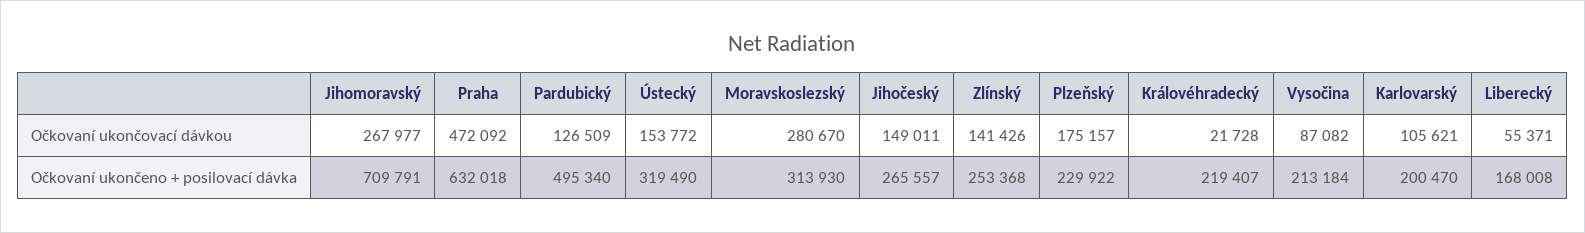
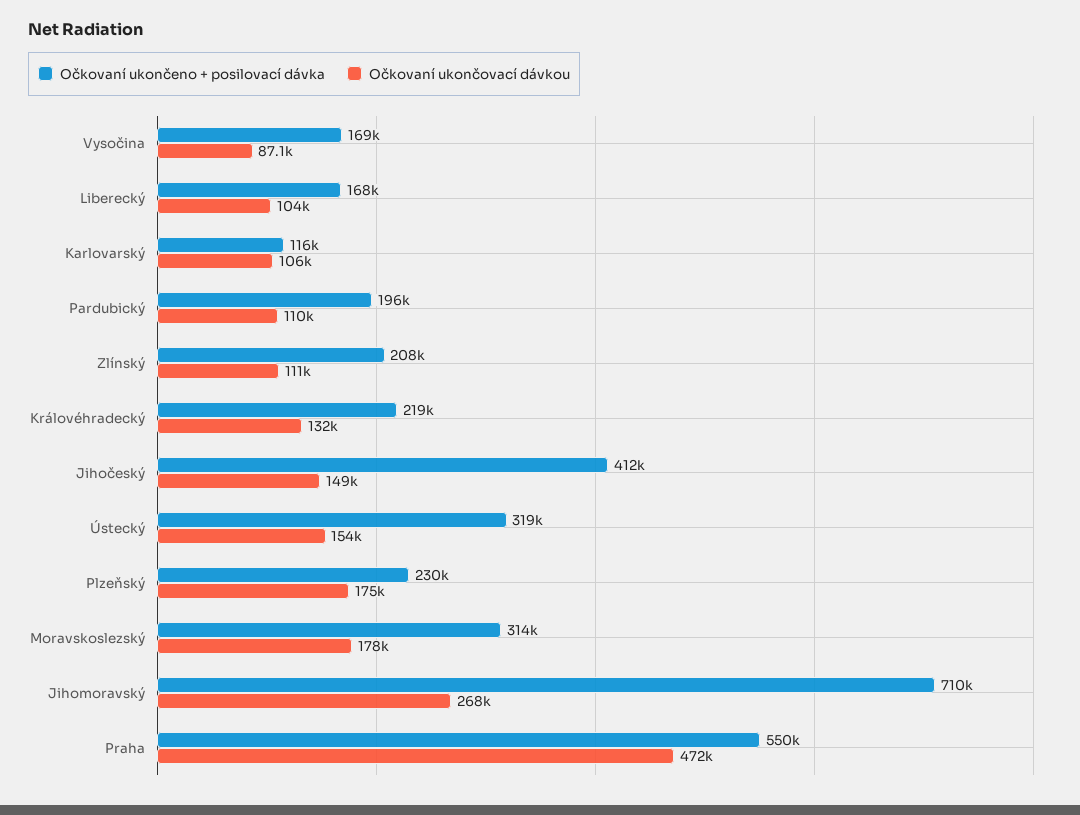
  {
    "Očkovaní ukončovací dávkou": {
      "Jihomoravský": 267977,
      "Praha": 472092,
-     "Pardubický": 126509,
+     "Pardubický": 110000,
      "Ústecký": 153772,
-     "Moravskoslezský": 280670,
+     "Moravskoslezský": 178000,
      "Jihočeský": 149011,
-     "Zlínský": 141426,
+     "Zlínský": 111000,
      "Plzeňský": 175157,
-     "Královéhradecký": 21728,
+     "Královéhradecký": 132000,
      "Vysočina": 87082,
      "Karlovarský": 105621,
-     "Liberecký": 55371
+     "Liberecký": 104000
    },
    "Očkovaní ukončeno + posilovací dávka": {
      "Jihomoravský": 709791,
-     "Praha": 632018,
+     "Praha": 550000,
-     "Pardubický": 495340,
+     "Pardubický": 196000,
      "Ústecký": 319490,
      "Moravskoslezský": 313930,
-     "Jihočeský": 265557,
+     "Jihočeský": 412000,
-     "Zlínský": 253368,
+     "Zlínský": 208000,
      "Plzeňský": 229922,
      "Královéhradecký": 219407,
-     "Vysočina": 213184,
+     "Vysočina": 169000,
-     "Karlovarský": 200470,
+     "Karlovarský": 116000,
      "Liberecký": 168008
    }
  }

